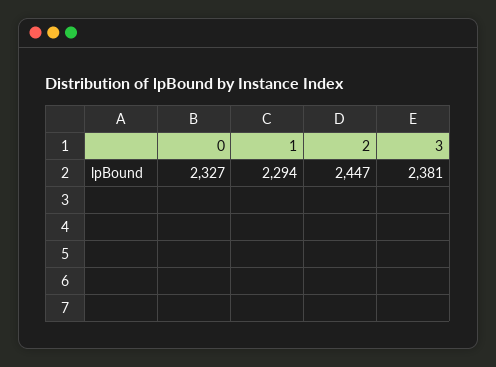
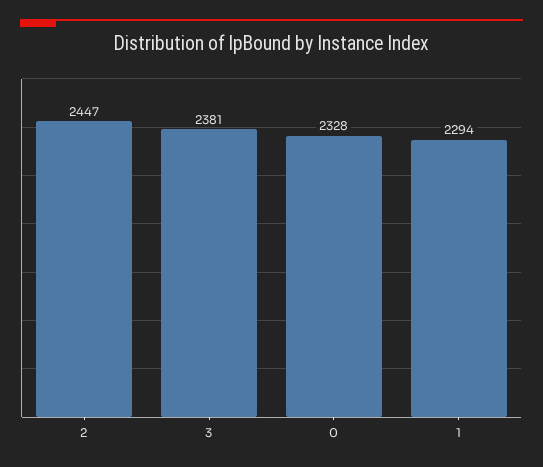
  {
-   "0": 2327,
+   "0": 2328,
    "1": 2294,
    "2": 2447,
    "3": 2381
  }

